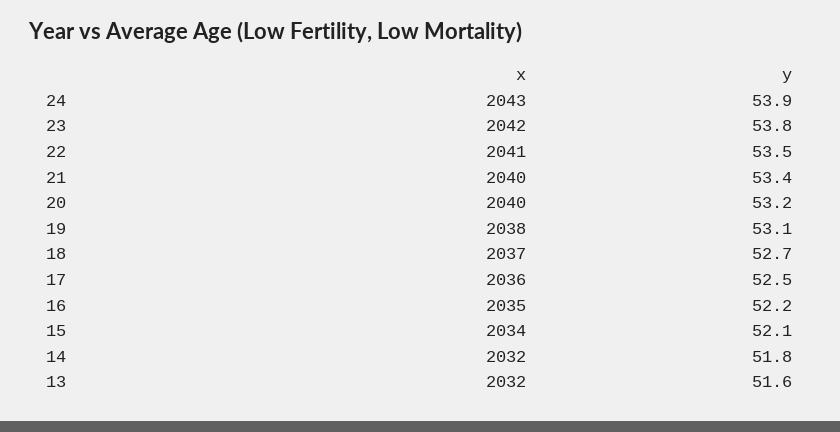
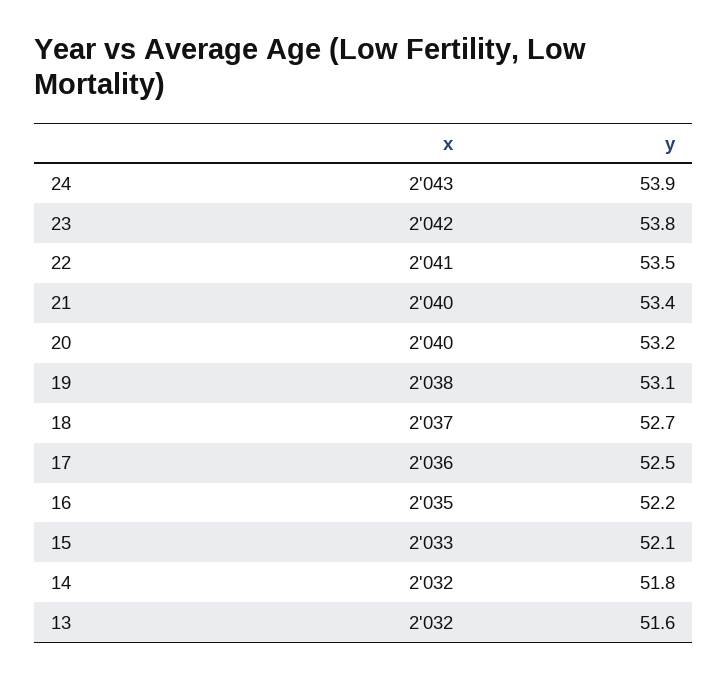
  {
    "x": {
      "24": 2043,
      "23": 2042,
      "22": 2041,
      "21": 2040,
      "20": 2040,
      "19": 2038,
      "18": 2037,
      "17": 2036,
      "16": 2035,
-     "15": 2034,
+     "15": 2033,
      "14": 2032,
      "13": 2032
    },
    "y": {
      "24": 53.9,
      "23": 53.8,
      "22": 53.5,
      "21": 53.4,
      "20": 53.2,
      "19": 53.1,
      "18": 52.7,
      "17": 52.5,
      "16": 52.2,
      "15": 52.1,
      "14": 51.8,
      "13": 51.6
    }
  }

